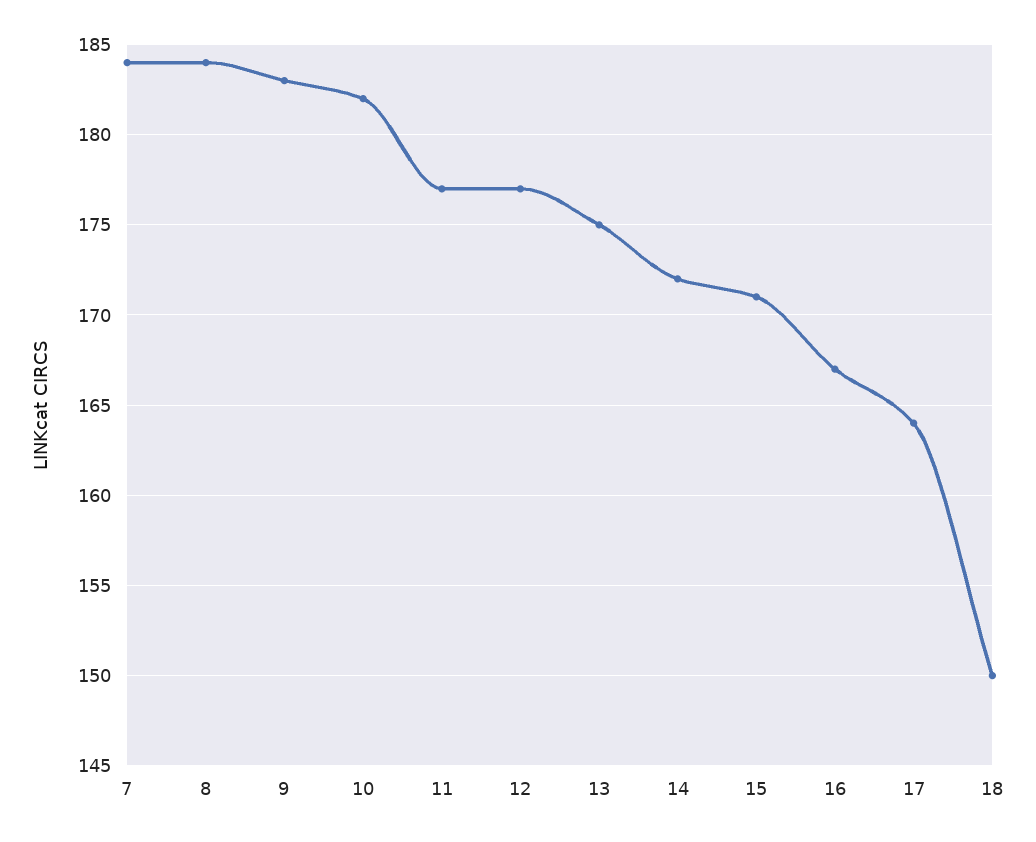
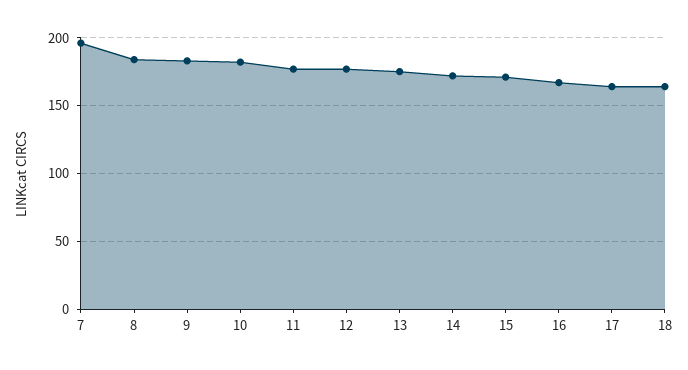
  {
-   "7": 184,
+   "7": 195,
    "8": 184,
    "9": 183,
    "10": 182,
    "11": 177,
    "12": 177,
    "13": 175,
    "14": 172,
    "15": 171,
    "16": 167,
    "17": 164,
-   "18": 150
+   "18": 165
  }

